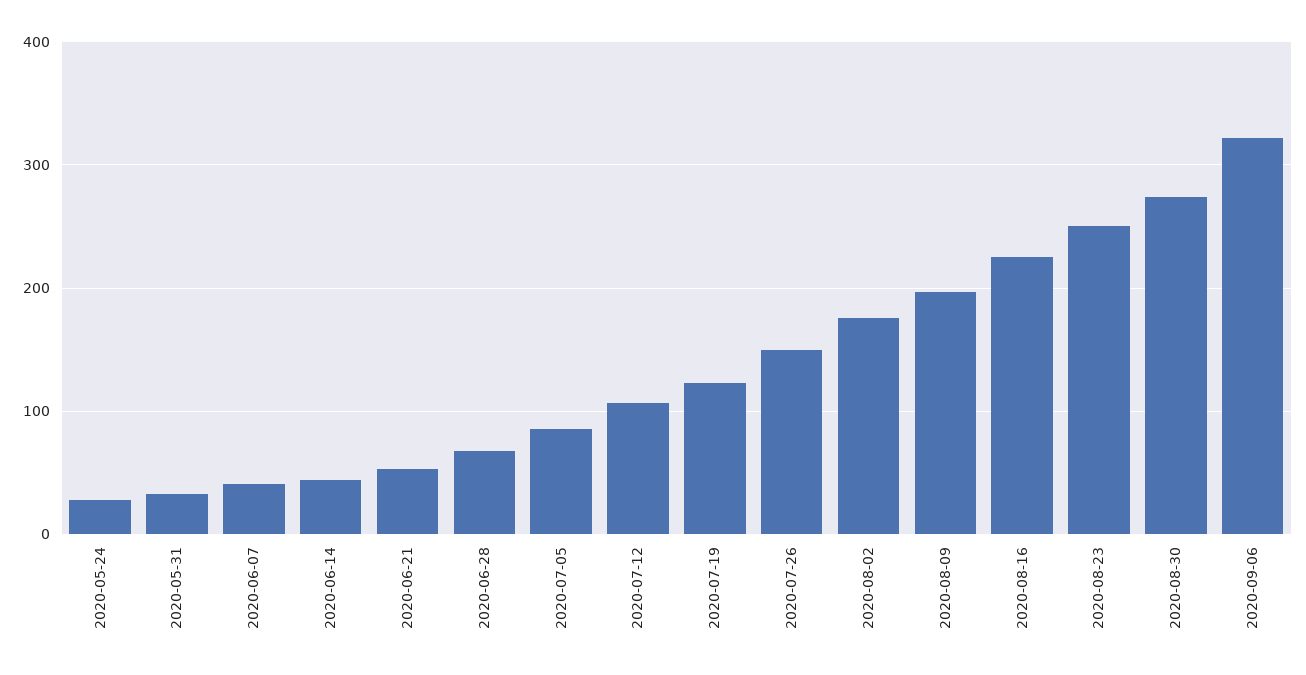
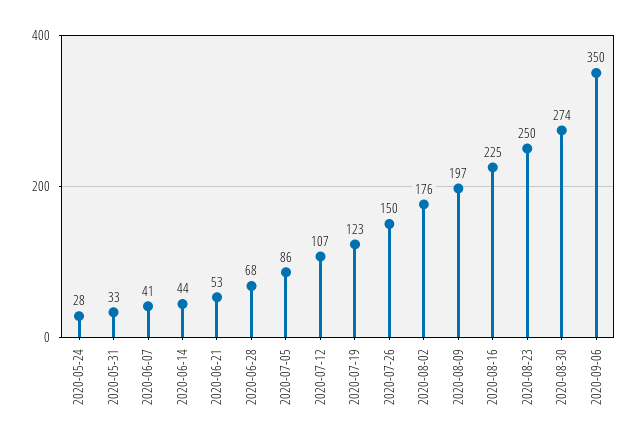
  {
    "2020-05-24": 28,
    "2020-05-31": 33,
    "2020-06-07": 41,
    "2020-06-14": 44,
    "2020-06-21": 53,
    "2020-06-28": 68,
    "2020-07-05": 86,
    "2020-07-12": 107,
    "2020-07-19": 123,
    "2020-07-26": 150,
    "2020-08-02": 176,
    "2020-08-09": 197,
    "2020-08-16": 225,
    "2020-08-23": 250,
    "2020-08-30": 274,
-   "2020-09-06": 320
+   "2020-09-06": 350
  }

